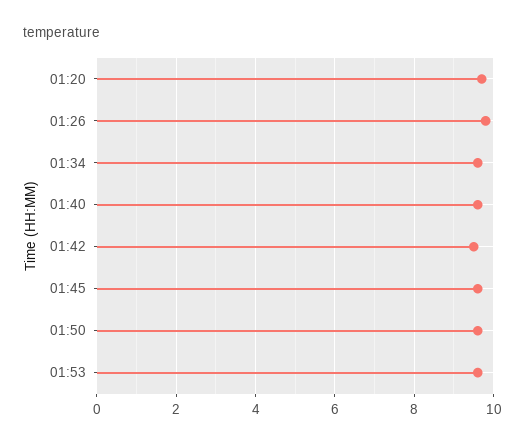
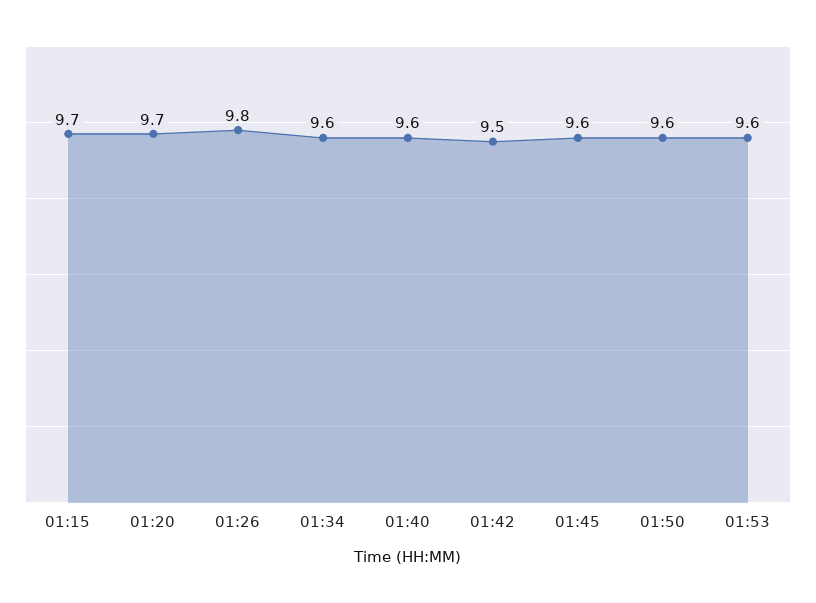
  {
    "01:20": 9.7,
    "01:26": 9.8,
    "01:34": 9.6,
    "01:40": 9.6,
    "01:42": 9.5,
    "01:45": 9.6,
    "01:50": 9.6,
-   "01:53": 9.6
+   "01:53": 9.6,
+   "01:15": 9.7
  }

